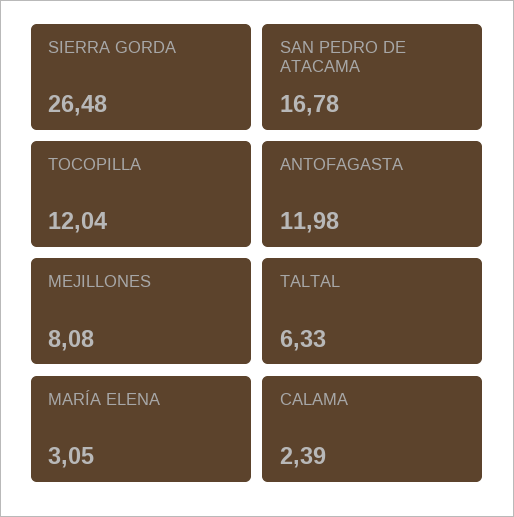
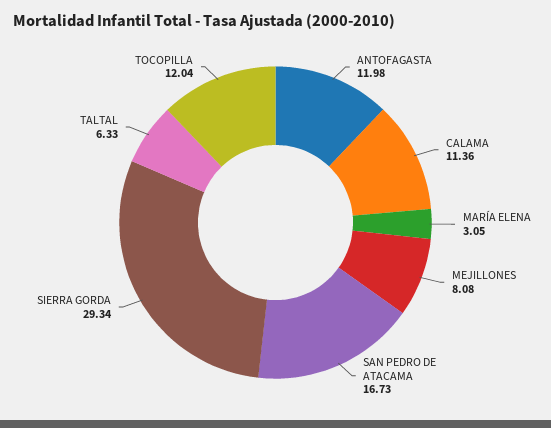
  {
-   "SIERRA GORDA": 26.48,
+   "SIERRA GORDA": 29.34,
-   "SAN PEDRO DE ATACAMA": 16.78,
+   "SAN PEDRO DE ATACAMA": 16.73,
    "TOCOPILLA": 12.04,
    "ANTOFAGASTA": 11.98,
    "MEJILLONES": 8.08,
    "TALTAL": 6.33,
    "MARÍA ELENA": 3.05,
-   "CALAMA": 2.39
+   "CALAMA": 11.36
  }

